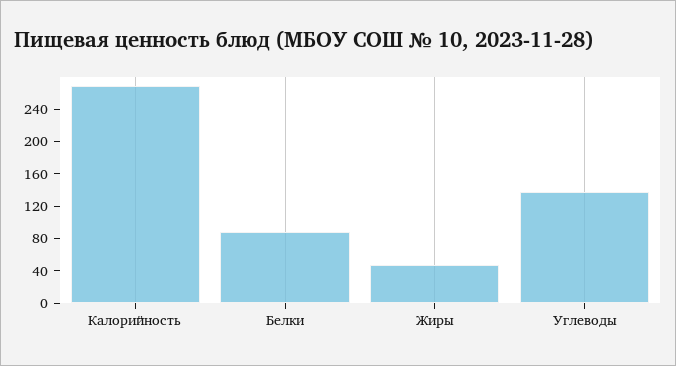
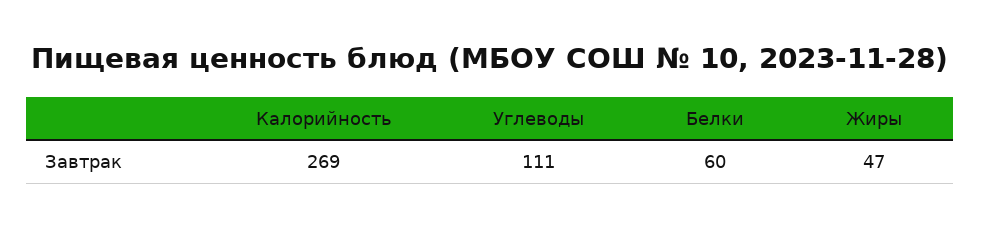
  {
    "Калорийность": 269,
-   "Белки": 90,
+   "Белки": 60,
    "Жиры": 47,
-   "Углеводы": 140
+   "Углеводы": 111
  }

